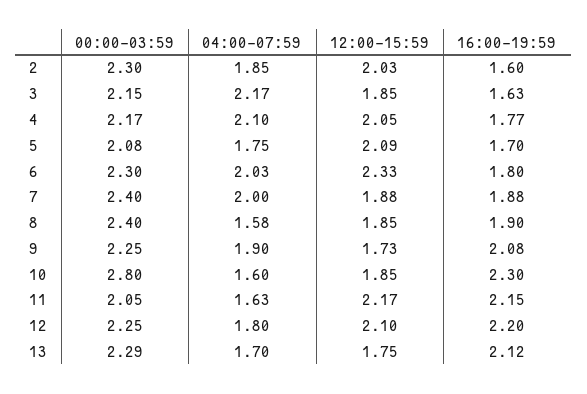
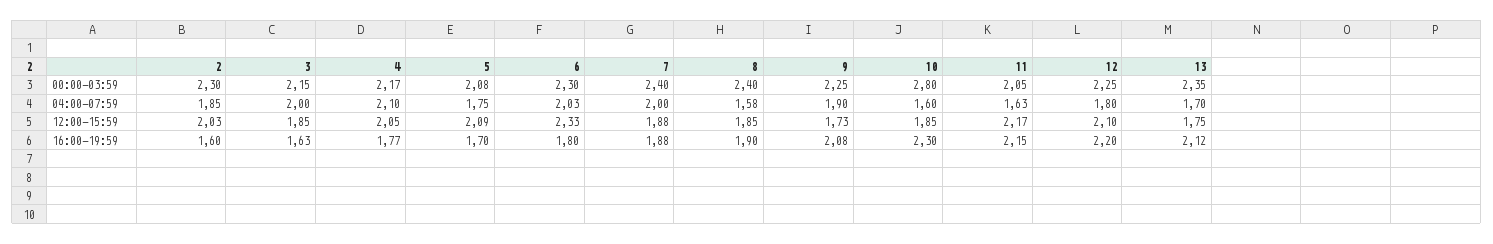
  {
    "00:00-03:59": {
      "2": 2.3,
      "3": 2.15,
      "4": 2.17,
      "5": 2.08,
      "6": 2.3,
      "7": 2.4,
      "8": 2.4,
      "9": 2.25,
      "10": 2.8,
      "11": 2.05,
      "12": 2.25,
-     "13": 2.29
+     "13": 2.35
    },
    "04:00-07:59": {
      "2": 1.85,
-     "3": 2.17,
+     "3": 2,
      "4": 2.1,
      "5": 1.75,
      "6": 2.03,
      "7": 2,
      "8": 1.58,
      "9": 1.9,
      "10": 1.6,
      "11": 1.63,
      "12": 1.8,
      "13": 1.7
    },
    "12:00-15:59": {
      "2": 2.03,
      "3": 1.85,
      "4": 2.05,
      "5": 2.09,
      "6": 2.33,
      "7": 1.88,
      "8": 1.85,
      "9": 1.73,
      "10": 1.85,
      "11": 2.17,
      "12": 2.1,
      "13": 1.75
    },
    "16:00-19:59": {
      "2": 1.6,
      "3": 1.63,
      "4": 1.77,
      "5": 1.7,
      "6": 1.8,
      "7": 1.88,
      "8": 1.9,
      "9": 2.08,
      "10": 2.3,
      "11": 2.15,
      "12": 2.2,
      "13": 2.12
    }
  }

